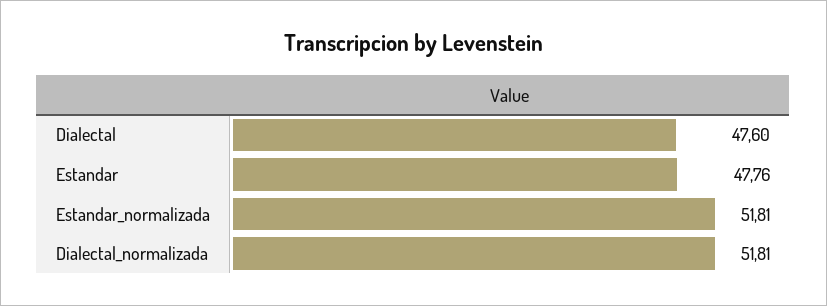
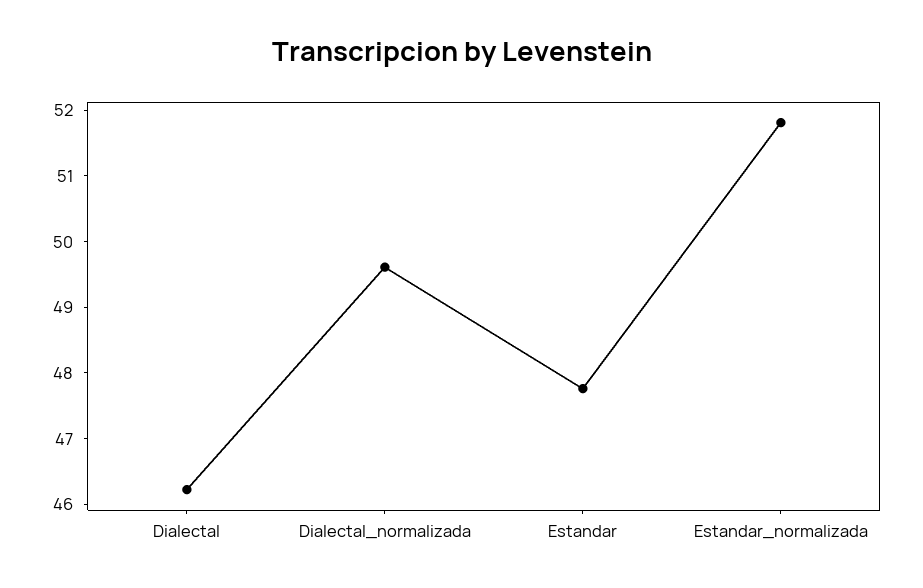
  {
-   "Dialectal": 47.6,
+   "Dialectal": 46.2,
    "Estandar": 47.76,
    "Estandar_normalizada": 51.81,
-   "Dialectal_normalizada": 51.81
+   "Dialectal_normalizada": 49.6
  }

